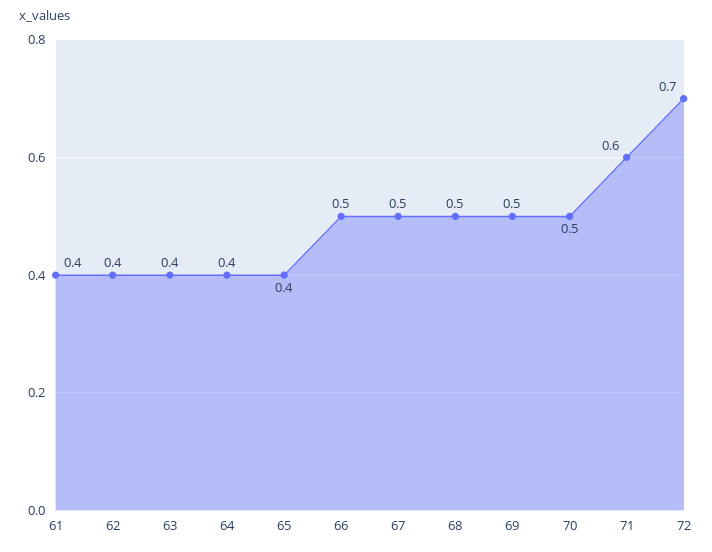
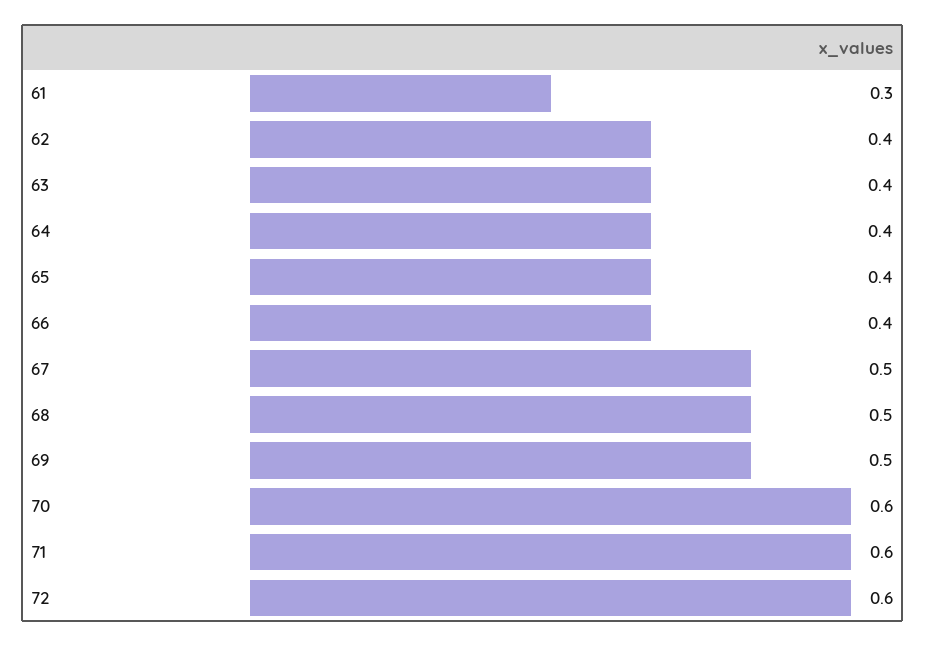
  {
-   "61": 0.4,
+   "61": 0.3,
    "62": 0.4,
    "63": 0.4,
    "64": 0.4,
    "65": 0.4,
-   "66": 0.5,
+   "66": 0.4,
    "67": 0.5,
    "68": 0.5,
    "69": 0.5,
-   "70": 0.5,
+   "70": 0.6,
    "71": 0.6,
-   "72": 0.7
+   "72": 0.6
  }

